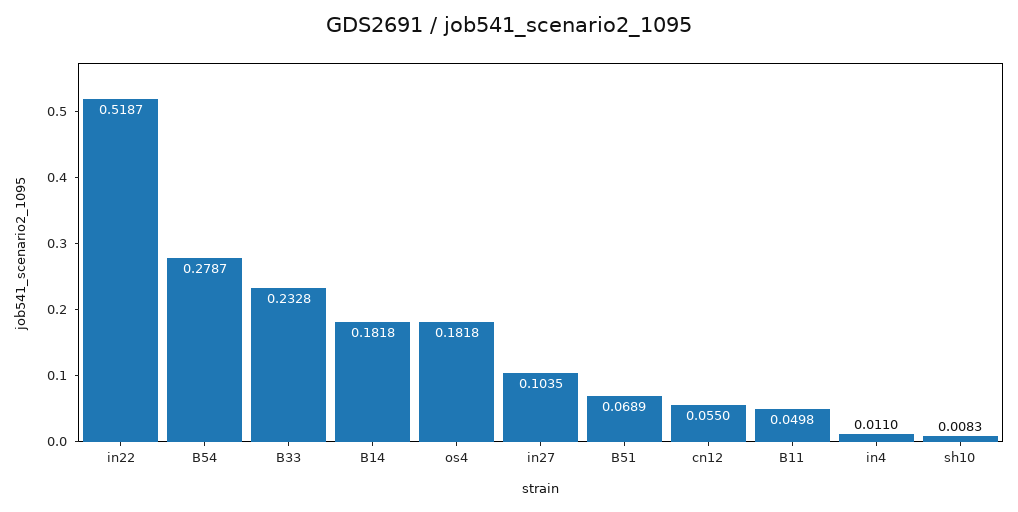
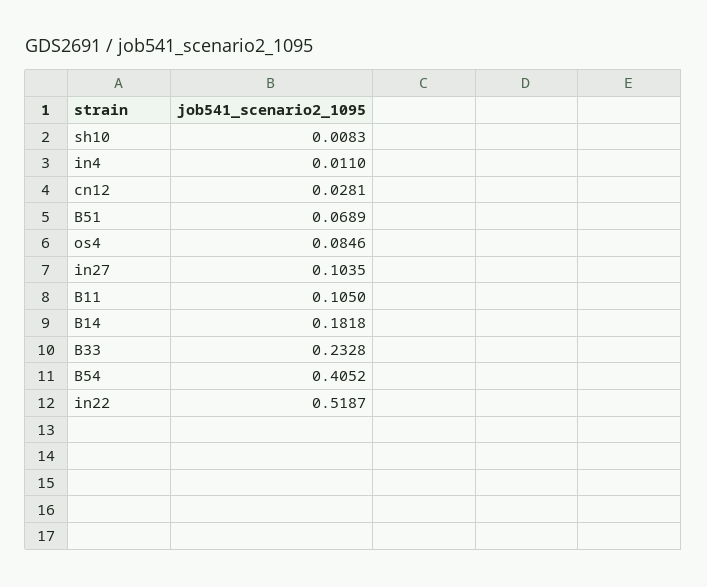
  {
    "in22": 0.5187,
-   "B54": 0.2787,
+   "B54": 0.4052,
    "B33": 0.2328,
    "B14": 0.1818,
-   "os4": 0.1818,
+   "os4": 0.0846,
    "in27": 0.1035,
    "B51": 0.0689,
-   "cn12": 0.055,
+   "cn12": 0.0281,
-   "B11": 0.0498,
+   "B11": 0.105,
    "in4": 0.011,
    "sh10": 0.0083
  }

